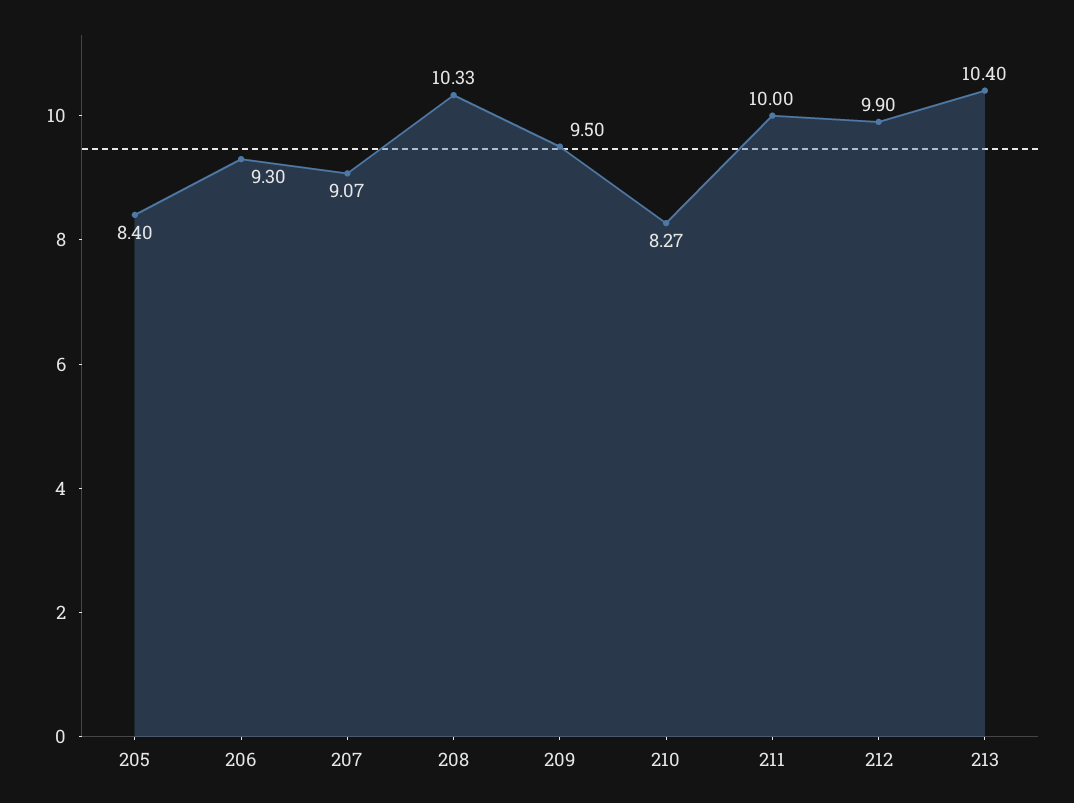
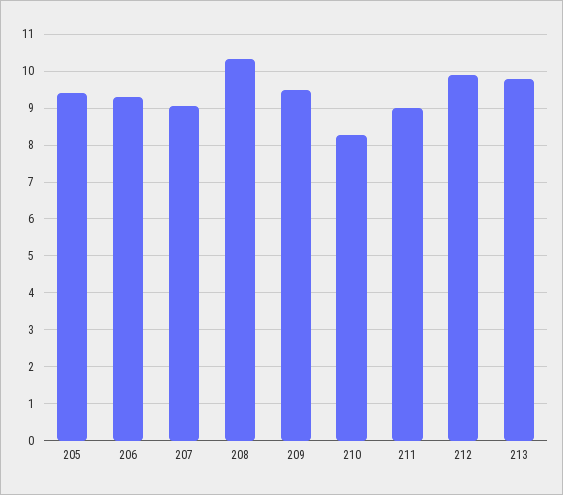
  {
-   "205": 8.4,
+   "205": 9.4,
    "206": 9.3,
    "207": 9.07,
    "208": 10.33,
    "209": 9.5,
    "210": 8.27,
-   "211": 10,
+   "211": 9,
    "212": 9.9,
-   "213": 10.4
+   "213": 9.8
  }

